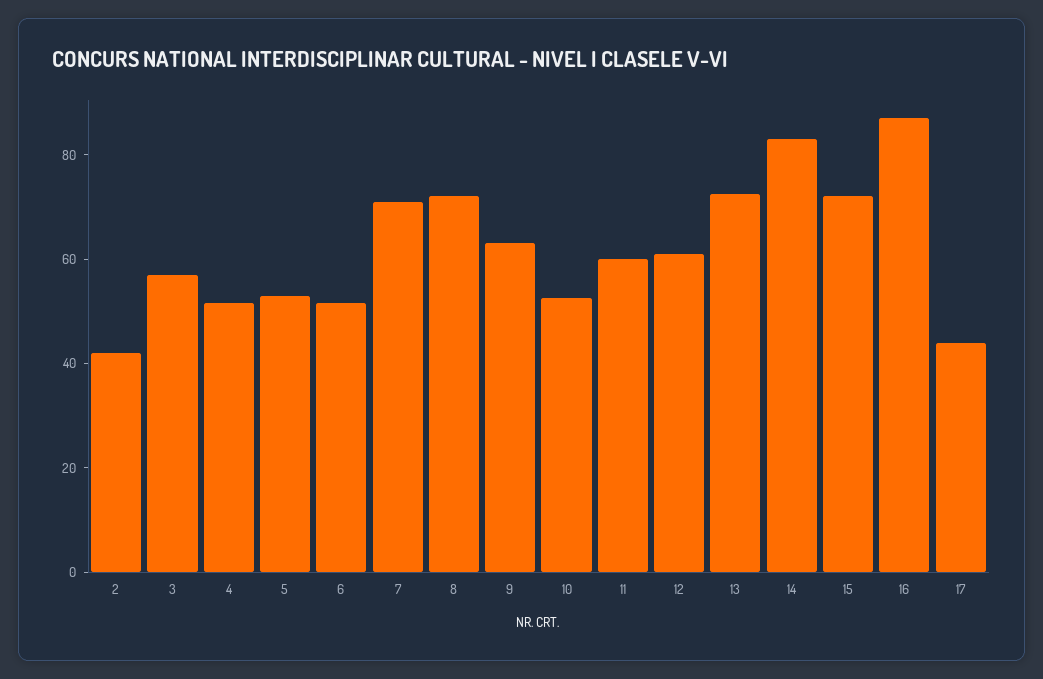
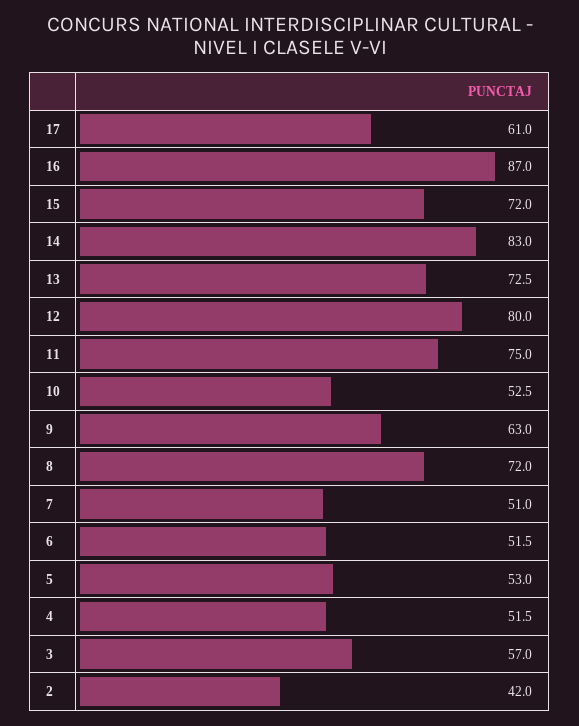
  {
    "2": 42,
    "3": 57,
    "4": 51.5,
    "5": 53,
    "6": 51.5,
-   "7": 70,
+   "7": 51,
    "8": 72,
    "9": 63,
    "10": 52.5,
-   "11": 60,
+   "11": 75,
-   "12": 60,
+   "12": 80,
    "13": 72.5,
    "14": 83,
    "15": 72,
    "16": 87,
-   "17": 45
+   "17": 61
  }

